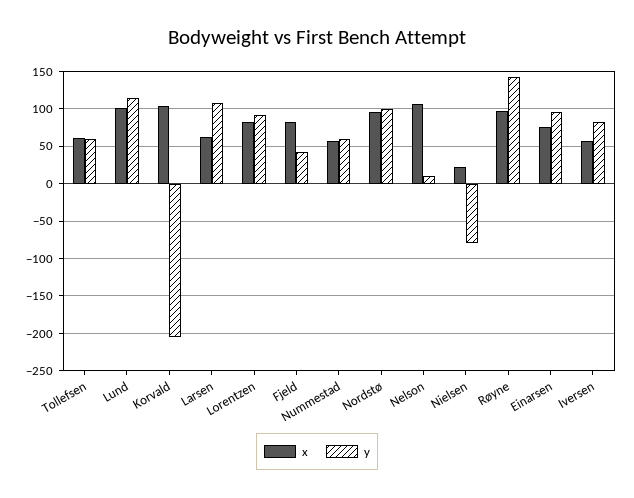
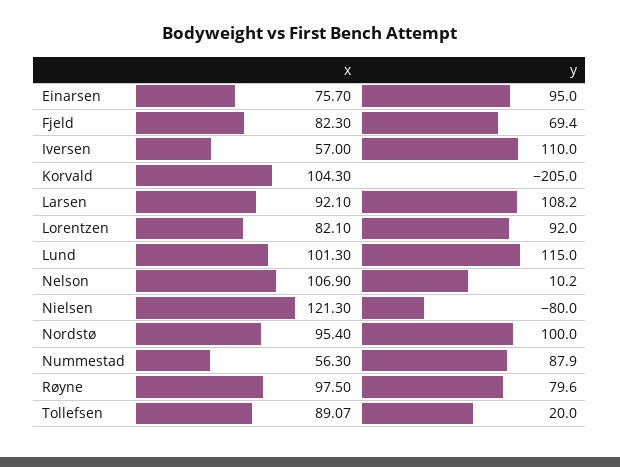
  {
    "x": {
-     "Tollefsen": 60,
+     "Tollefsen": 89.07,
      "Lund": 101.3,
      "Korvald": 104.3,
-     "Larsen": 60,
+     "Larsen": 92.1,
      "Lorentzen": 82.1,
      "Fjeld": 82.3,
      "Nummestad": 56.3,
      "Nordstø": 95.4,
      "Nelson": 106.9,
-     "Nielsen": 20,
+     "Nielsen": 121.3,
      "Røyne": 97.5,
      "Einarsen": 75.7,
      "Iversen": 57
    },
    "y": {
-     "Tollefsen": 60,
+     "Tollefsen": 20,
      "Lund": 115,
      "Korvald": -205,
      "Larsen": 108.2,
      "Lorentzen": 92,
-     "Fjeld": 40,
+     "Fjeld": 69.4,
-     "Nummestad": 60,
+     "Nummestad": 87.9,
      "Nordstø": 100,
      "Nelson": 10.2,
      "Nielsen": -80,
-     "Røyne": 140,
+     "Røyne": 79.6,
      "Einarsen": 95,
-     "Iversen": 80
+     "Iversen": 110
    }
  }

